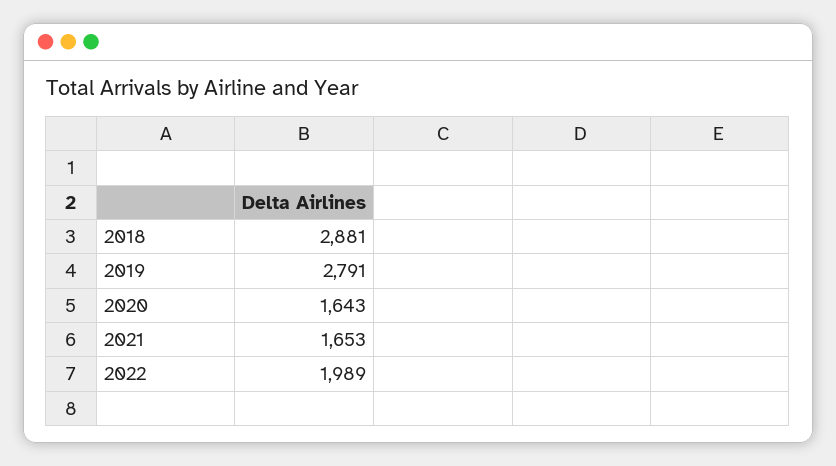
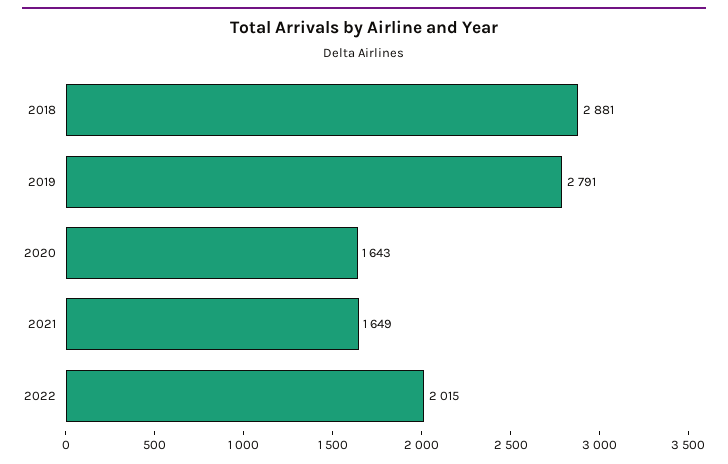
  {
    "2018": 2881,
    "2019": 2791,
    "2020": 1643,
-   "2021": 1653,
+   "2021": 1649,
-   "2022": 1989
+   "2022": 2015
  }

